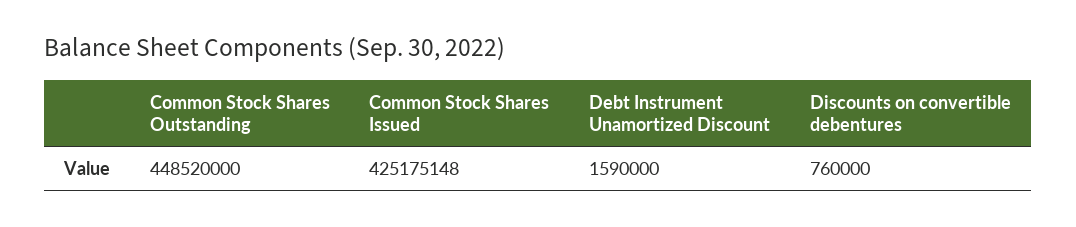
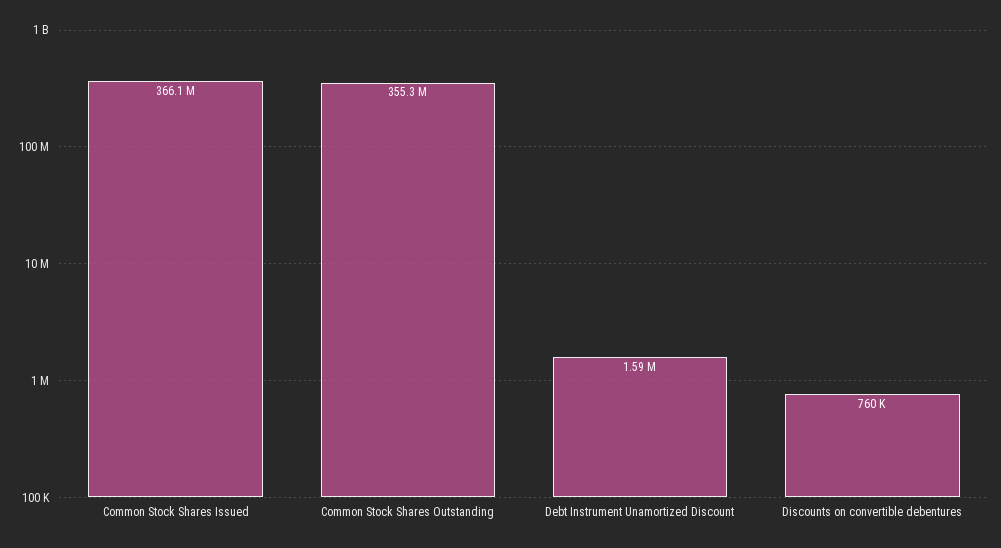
  {
-   "Common Stock Shares Outstanding": 448520000,
+   "Common Stock Shares Outstanding": 355300000,
-   "Common Stock Shares Issued": 425175148,
+   "Common Stock Shares Issued": 366100000,
    "Debt Instrument Unamortized Discount": 1590000,
    "Discounts on convertible debentures": 760000
  }

